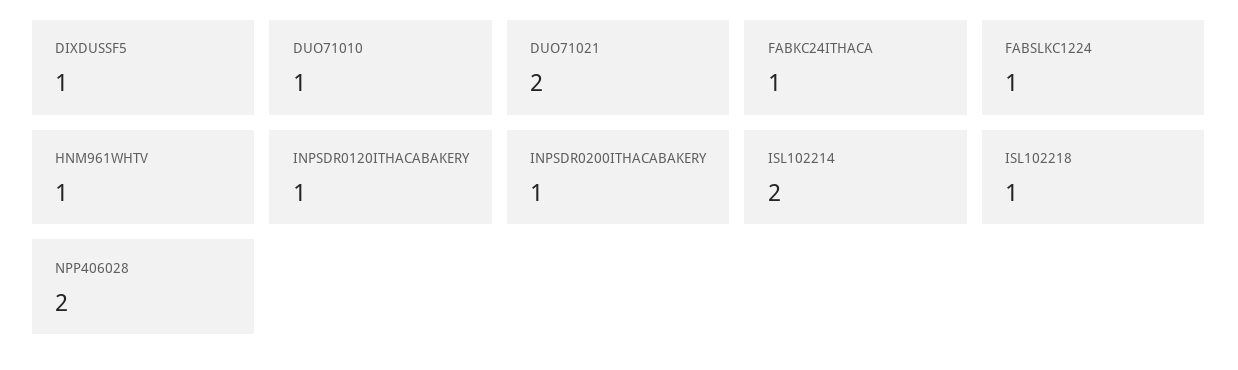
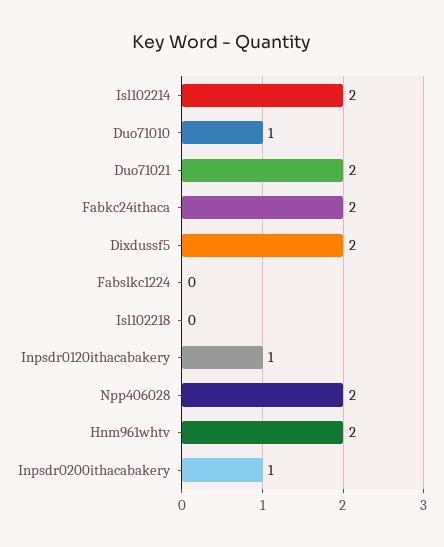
  {
-   "DIXDUSSF5": 1,
+   "DIXDUSSF5": 2,
    "DUO71010": 1,
    "DUO71021": 2,
-   "FABKC24ITHACA": 1,
+   "FABKC24ITHACA": 2,
-   "FABSLKC1224": 1,
+   "FABSLKC1224": 0,
-   "HNM961WHTV": 1,
+   "HNM961WHTV": 2,
    "INPSDR0120ITHACABAKERY": 1,
    "INPSDR0200ITHACABAKERY": 1,
    "ISL102214": 2,
-   "ISL102218": 1,
+   "ISL102218": 0,
    "NPP406028": 2
  }

